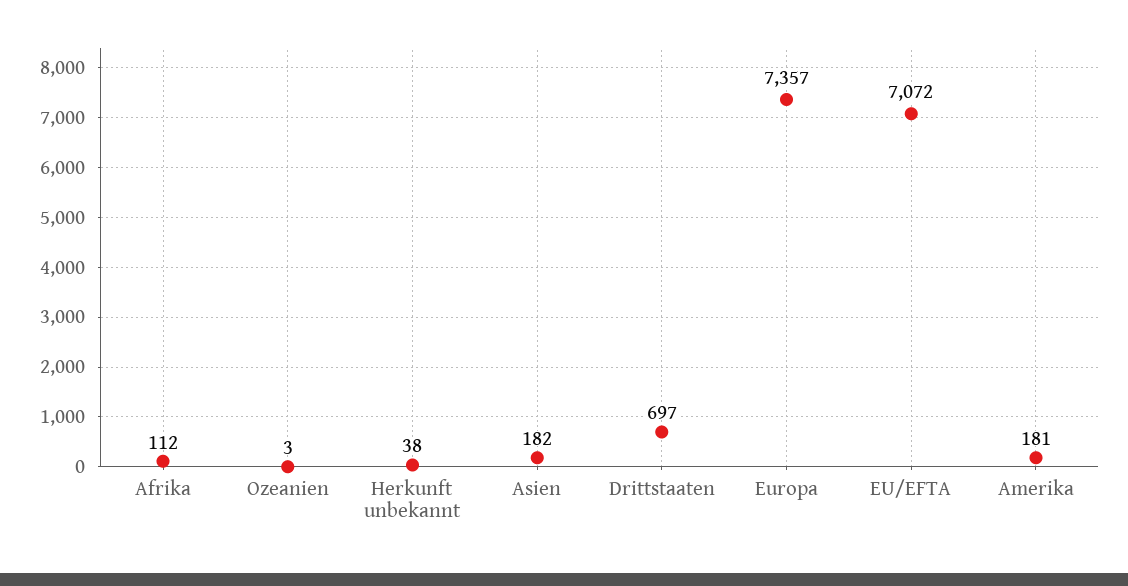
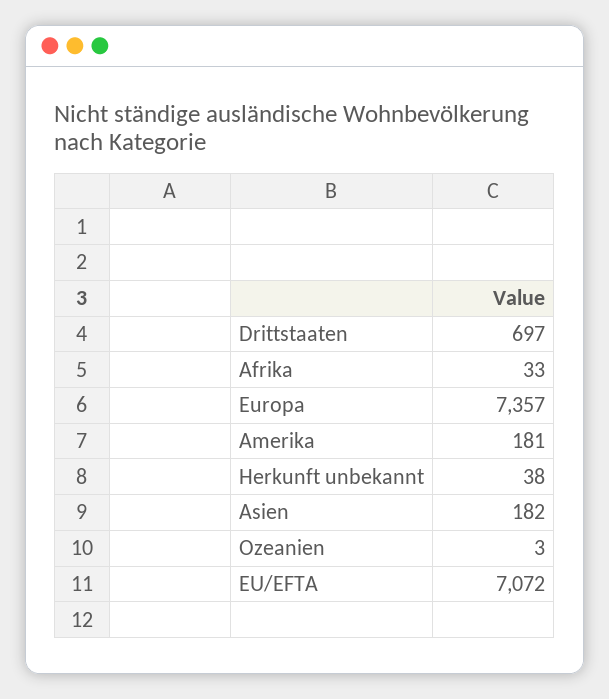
  {
-   "Afrika": 112,
+   "Afrika": 33,
    "Ozeanien": 3,
    "Herkunft unbekannt": 38,
    "Asien": 182,
    "Drittstaaten": 697,
    "Europa": 7357,
    "EU/EFTA": 7072,
    "Amerika": 181
  }

